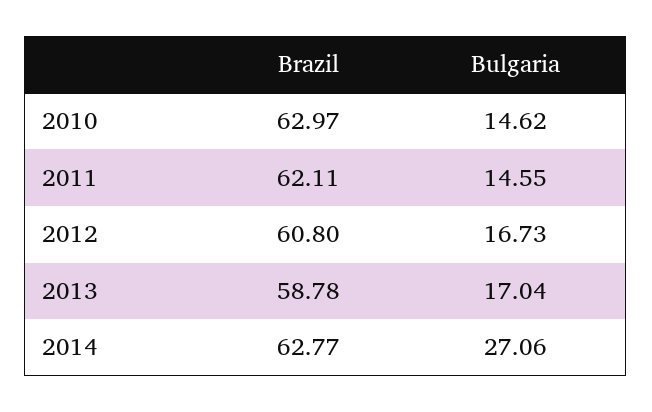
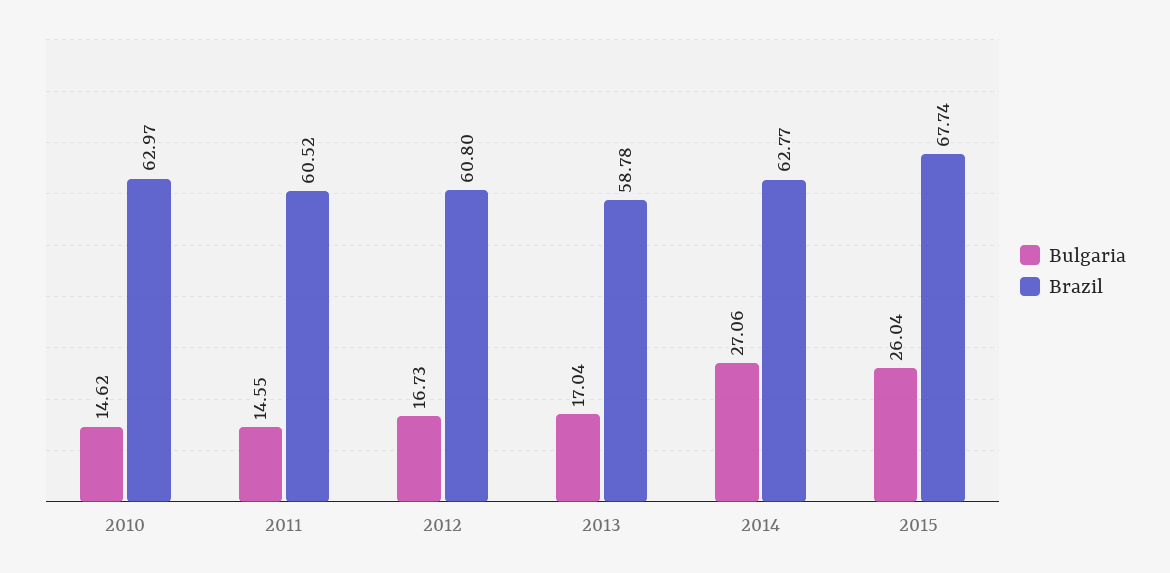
  {
    "Brazil": {
      "2010": 62.97,
-     "2011": 62.11,
+     "2011": 60.52,
      "2012": 60.8,
      "2013": 58.78,
-     "2014": 62.77
+     "2014": 62.77,
+     "2015": 67.74
    },
    "Bulgaria": {
      "2010": 14.62,
      "2011": 14.55,
      "2012": 16.73,
      "2013": 17.04,
-     "2014": 27.06
+     "2014": 27.06,
+     "2015": 26.04
    }
  }

